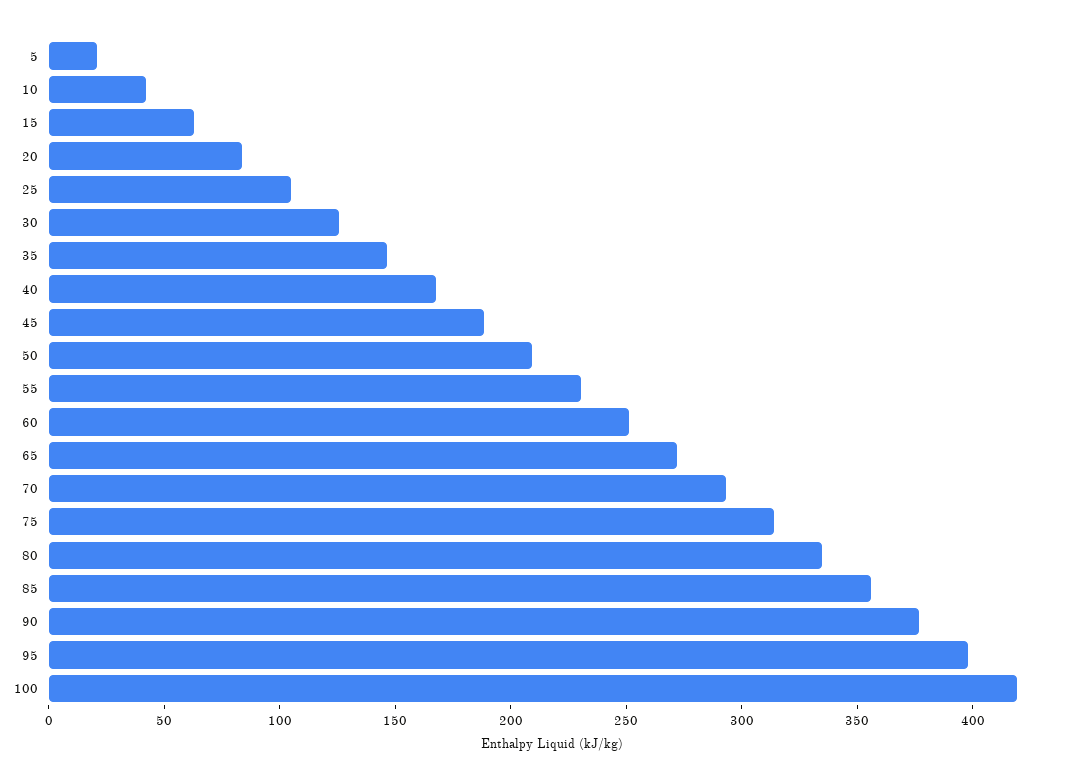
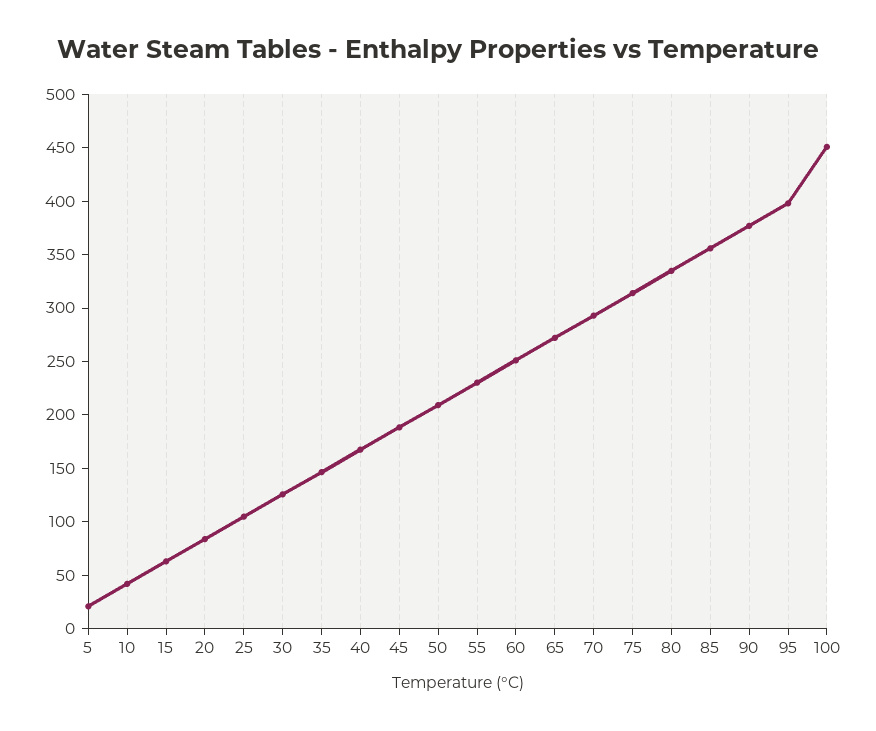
  {
    "5": 20,
    "10": 40,
    "15": 60,
    "20": 80,
    "25": 100,
    "30": 130,
    "35": 150,
    "40": 170,
    "45": 190,
    "50": 210,
    "55": 230,
    "60": 250,
    "65": 270,
    "70": 290,
    "75": 310,
    "80": 330,
    "85": 360,
    "90": 380,
    "95": 400,
-   "100": 420
+   "100": 450
  }

